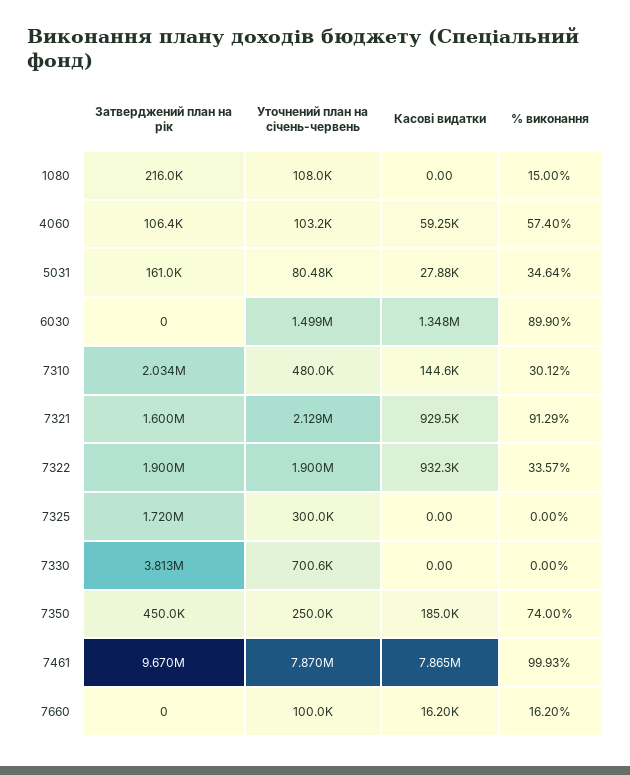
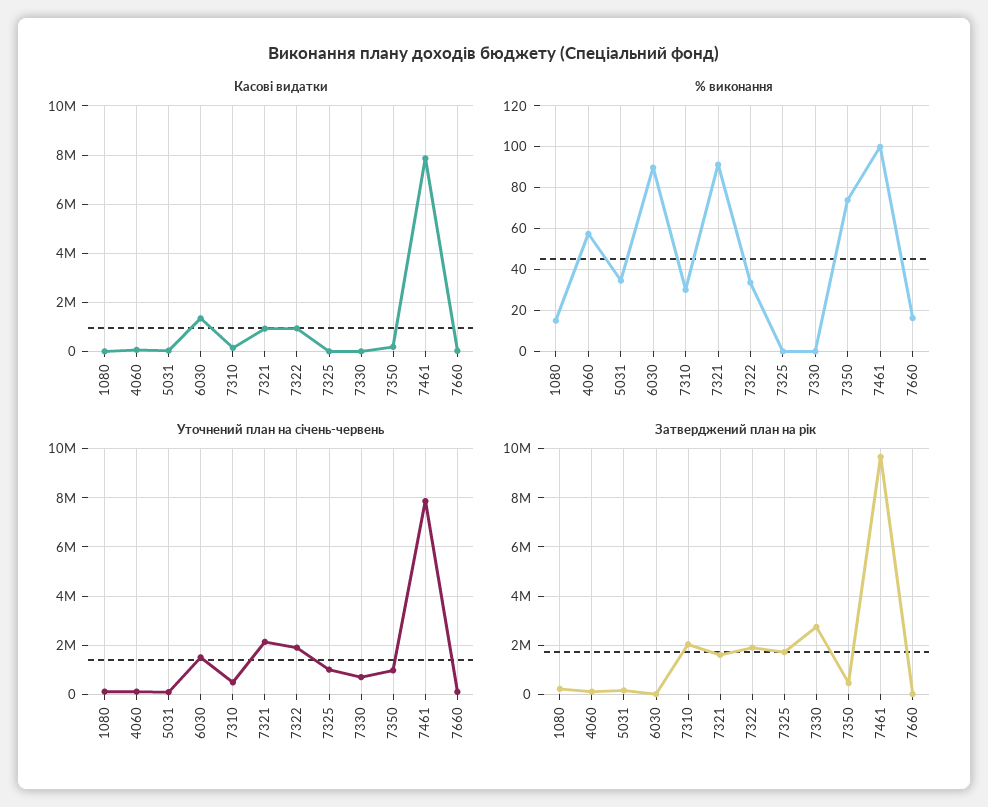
  {
    "Затверджений план на рік": {
      "1080": 216000,
      "4060": 106400,
      "5031": 161000,
      "6030": 0,
      "7310": 2034000,
      "7321": 1600000,
      "7322": 1900000,
      "7325": 1720000,
-     "7330": 3813000,
+     "7330": 2750000,
      "7350": 450000,
      "7461": 9670000,
      "7660": 0
    },
    "Уточнений план на січень-червень": {
      "1080": 108000,
      "4060": 103200,
      "5031": 80480,
      "6030": 1499000,
      "7310": 480000,
      "7321": 2129000,
      "7322": 1900000,
-     "7325": 300000,
+     "7325": 1000000,
      "7330": 700600,
-     "7350": 250000,
+     "7350": 1000000,
      "7461": 7870000,
      "7660": 100000
    },
    "Касові видатки": {
      "1080": 0,
      "4060": 59250,
      "5031": 27880,
      "6030": 1348000,
      "7310": 144600,
      "7321": 929500,
      "7322": 932300,
      "7325": 0,
      "7330": 0,
      "7350": 185000,
      "7461": 7865000,
      "7660": 16200
    },
    "% виконання": {
      "1080": 15,
      "4060": 57.4,
      "5031": 34.64,
      "6030": 89.9,
      "7310": 30.12,
      "7321": 91.29,
      "7322": 33.57,
      "7325": 0,
      "7330": 0,
      "7350": 74,
      "7461": 99.93,
      "7660": 16.2
    }
  }

